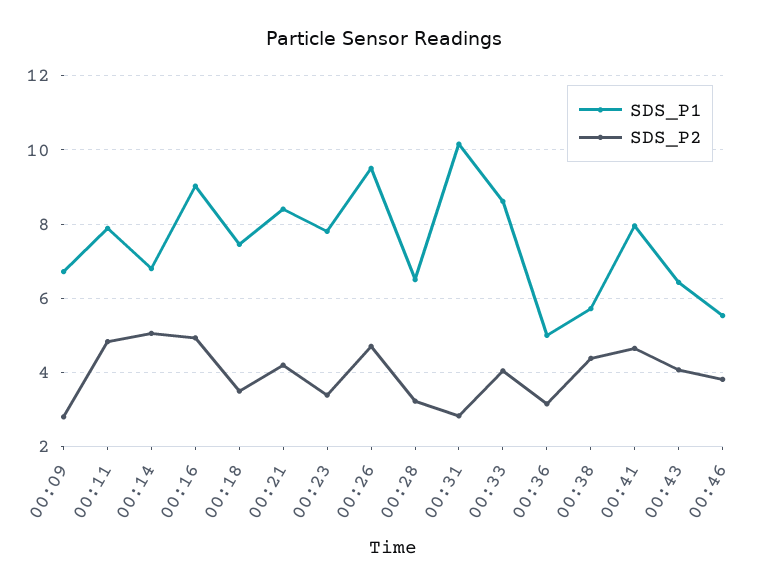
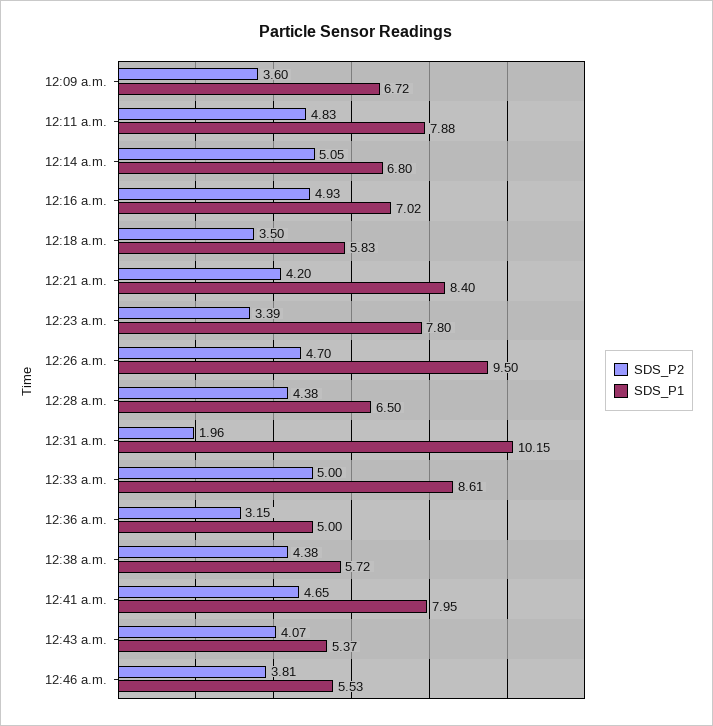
  {
    "SDS_P1": {
      "00:09": 6.72,
      "00:11": 7.88,
      "00:14": 6.8,
-     "00:16": 9,
+     "00:16": 7.02,
-     "00:18": 7.4,
+     "00:18": 5.83,
      "00:21": 8.4,
      "00:23": 7.8,
      "00:26": 9.5,
      "00:28": 6.5,
      "00:31": 10.15,
      "00:33": 8.61,
      "00:36": 5,
      "00:38": 5.72,
      "00:41": 7.95,
-     "00:43": 6.4,
+     "00:43": 5.37,
      "00:46": 5.53
    },
    "SDS_P2": {
-     "00:09": 2.8,
+     "00:09": 3.6,
      "00:11": 4.83,
      "00:14": 5.05,
      "00:16": 4.93,
      "00:18": 3.5,
      "00:21": 4.2,
      "00:23": 3.39,
      "00:26": 4.7,
-     "00:28": 3.2,
+     "00:28": 4.38,
-     "00:31": 2.8,
+     "00:31": 1.96,
-     "00:33": 4,
+     "00:33": 5,
      "00:36": 3.15,
      "00:38": 4.38,
      "00:41": 4.65,
      "00:43": 4.07,
      "00:46": 3.81
    }
  }

